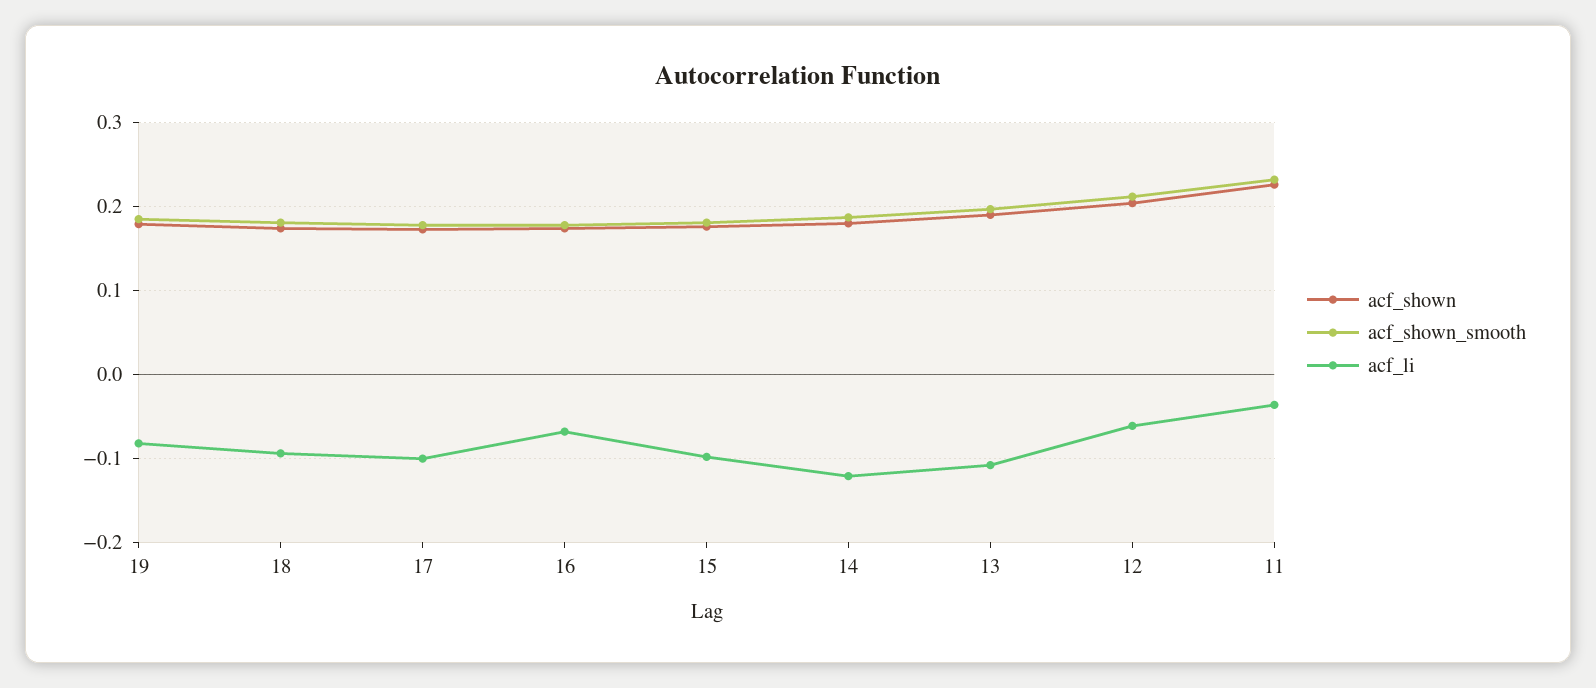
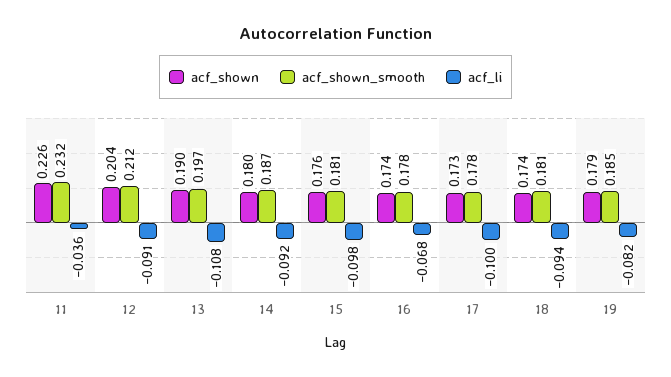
  {
    "acf_shown": {
      "19": 0.179,
      "18": 0.174,
      "17": 0.173,
      "16": 0.174,
      "15": 0.176,
      "14": 0.18,
      "13": 0.19,
      "12": 0.204,
      "11": 0.226
    },
    "acf_shown_smooth": {
      "19": 0.185,
      "18": 0.181,
      "17": 0.178,
      "16": 0.178,
      "15": 0.181,
      "14": 0.187,
      "13": 0.197,
      "12": 0.212,
      "11": 0.232
    },
    "acf_li": {
      "19": -0.082,
      "18": -0.094,
      "17": -0.1,
      "16": -0.068,
      "15": -0.098,
-     "14": -0.12,
+     "14": -0.092,
      "13": -0.108,
-     "12": -0.06,
+     "12": -0.091,
      "11": -0.036
    }
  }

